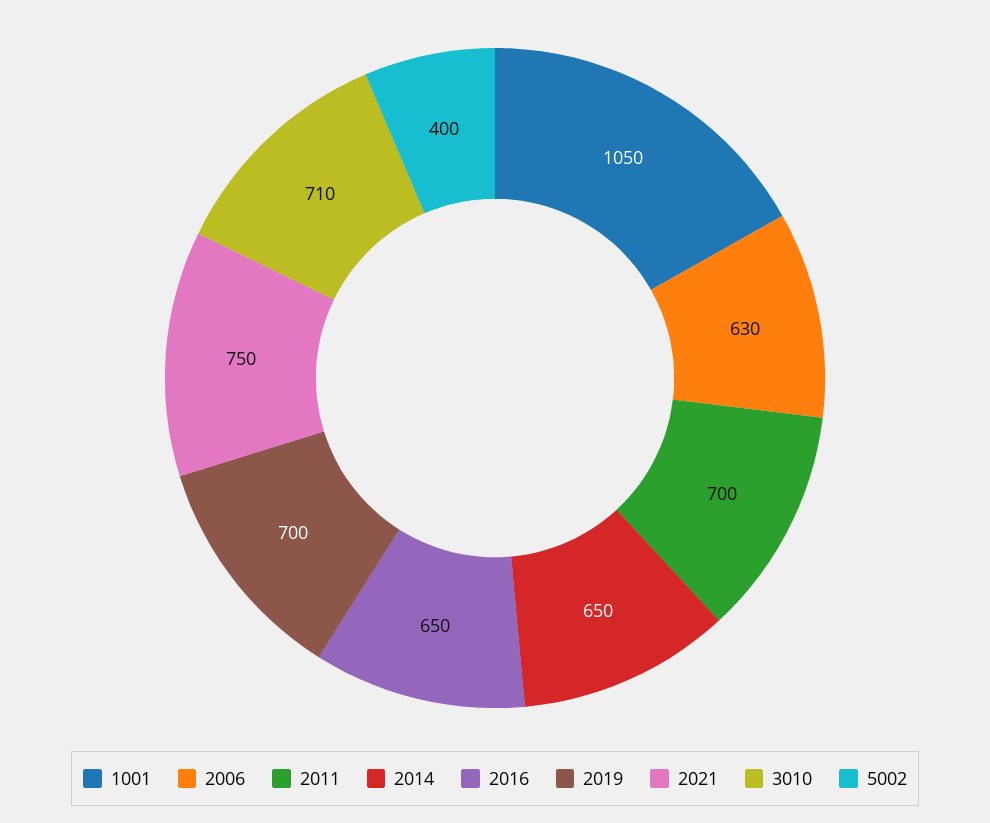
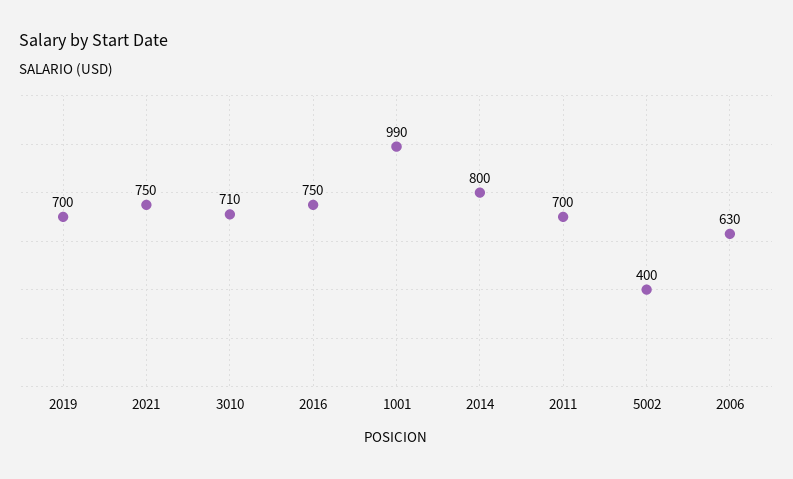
  {
-   "1001": 1050,
+   "1001": 990,
    "2006": 630,
    "2011": 700,
-   "2014": 650,
+   "2014": 800,
-   "2016": 650,
+   "2016": 750,
    "2019": 700,
    "2021": 750,
    "3010": 710,
    "5002": 400
  }

